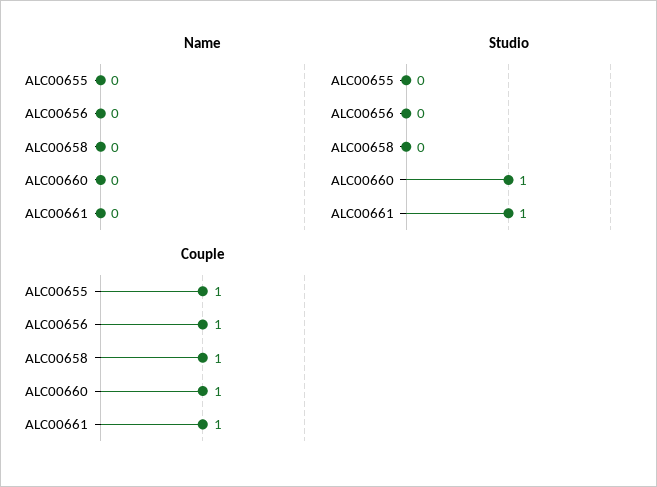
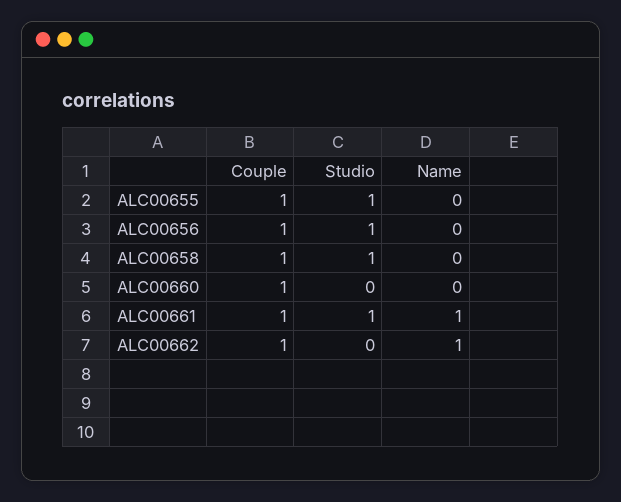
  {
    "Name": {
      "ALC00655": 0,
      "ALC00656": 0,
      "ALC00658": 0,
      "ALC00660": 0,
-     "ALC00661": 0
+     "ALC00661": 1,
+     "ALC00662": 1
    },
    "Studio": {
-     "ALC00655": 0,
+     "ALC00655": 1,
-     "ALC00656": 0,
+     "ALC00656": 1,
-     "ALC00658": 0,
+     "ALC00658": 1,
-     "ALC00660": 1,
+     "ALC00660": 0,
-     "ALC00661": 1
+     "ALC00661": 1,
+     "ALC00662": 0
    },
    "Couple": {
      "ALC00655": 1,
      "ALC00656": 1,
      "ALC00658": 1,
      "ALC00660": 1,
-     "ALC00661": 1
+     "ALC00661": 1,
+     "ALC00662": 1
    }
  }

